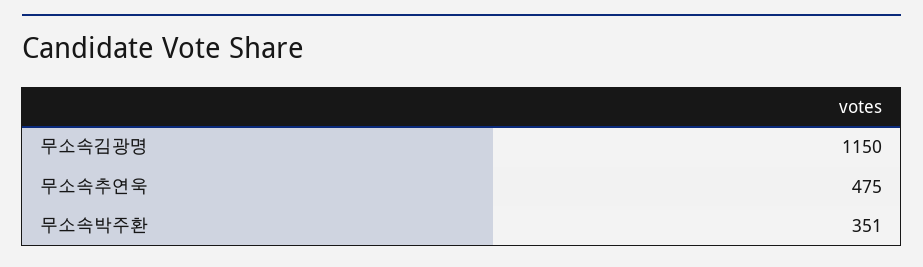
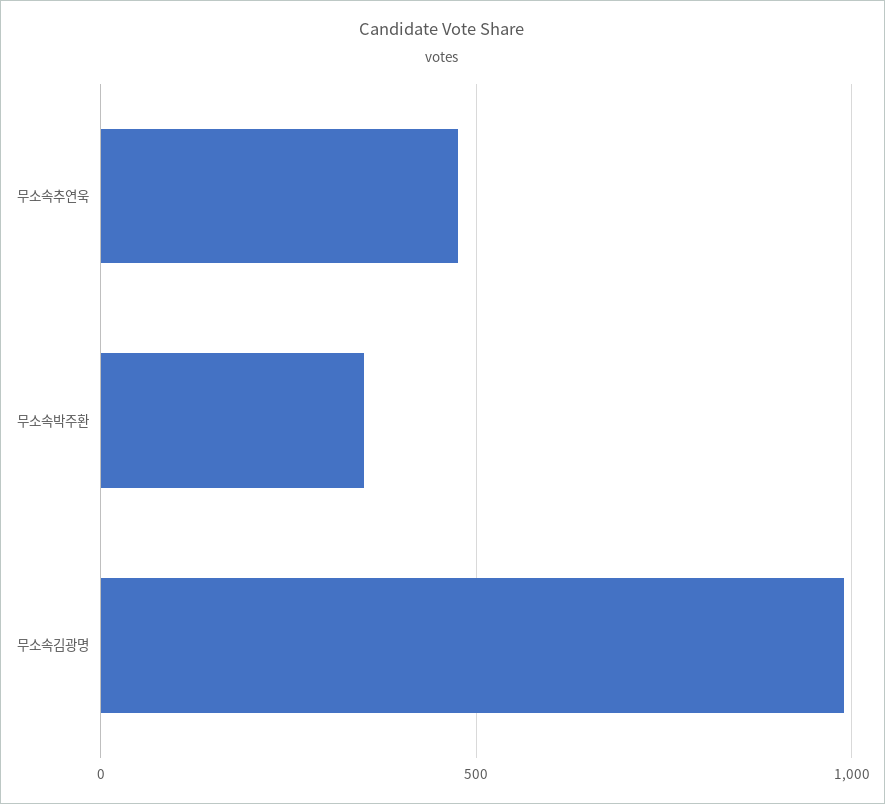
  {
-   "무소속김광명": 1150,
+   "무소속김광명": 1000,
    "무소속추연욱": 475,
    "무소속박주환": 351
  }

